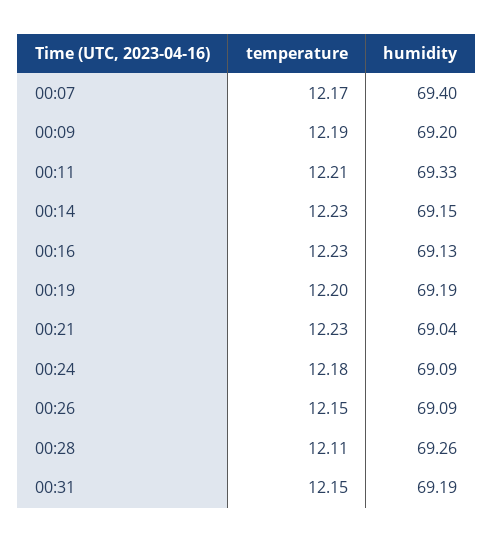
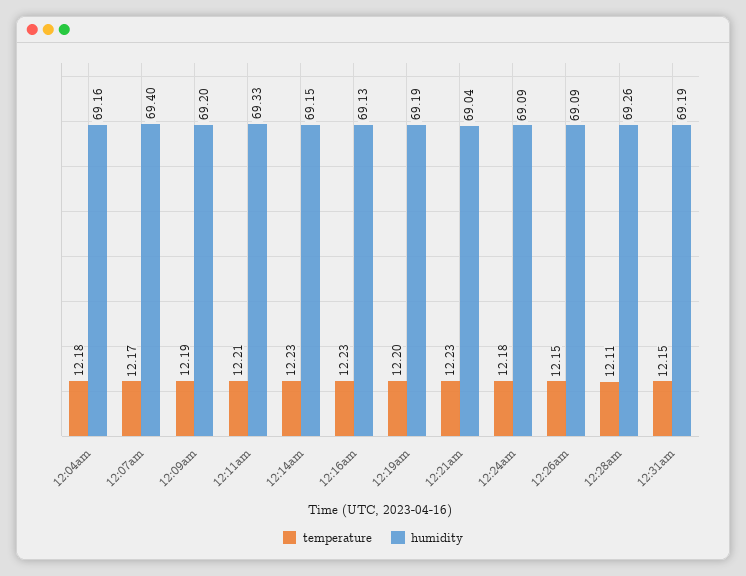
  {
    "temperature": {
      "00:07": 12.17,
      "00:09": 12.19,
      "00:11": 12.21,
      "00:14": 12.23,
      "00:16": 12.23,
      "00:19": 12.2,
      "00:21": 12.23,
      "00:24": 12.18,
      "00:26": 12.15,
      "00:28": 12.11,
-     "00:31": 12.15
+     "00:31": 12.15,
+     "12:04am": 12.18
    },
    "humidity": {
      "00:07": 69.4,
      "00:09": 69.2,
      "00:11": 69.33,
      "00:14": 69.15,
      "00:16": 69.13,
      "00:19": 69.19,
      "00:21": 69.04,
      "00:24": 69.09,
      "00:26": 69.09,
      "00:28": 69.26,
-     "00:31": 69.19
+     "00:31": 69.19,
+     "12:04am": 69.16
    }
  }

